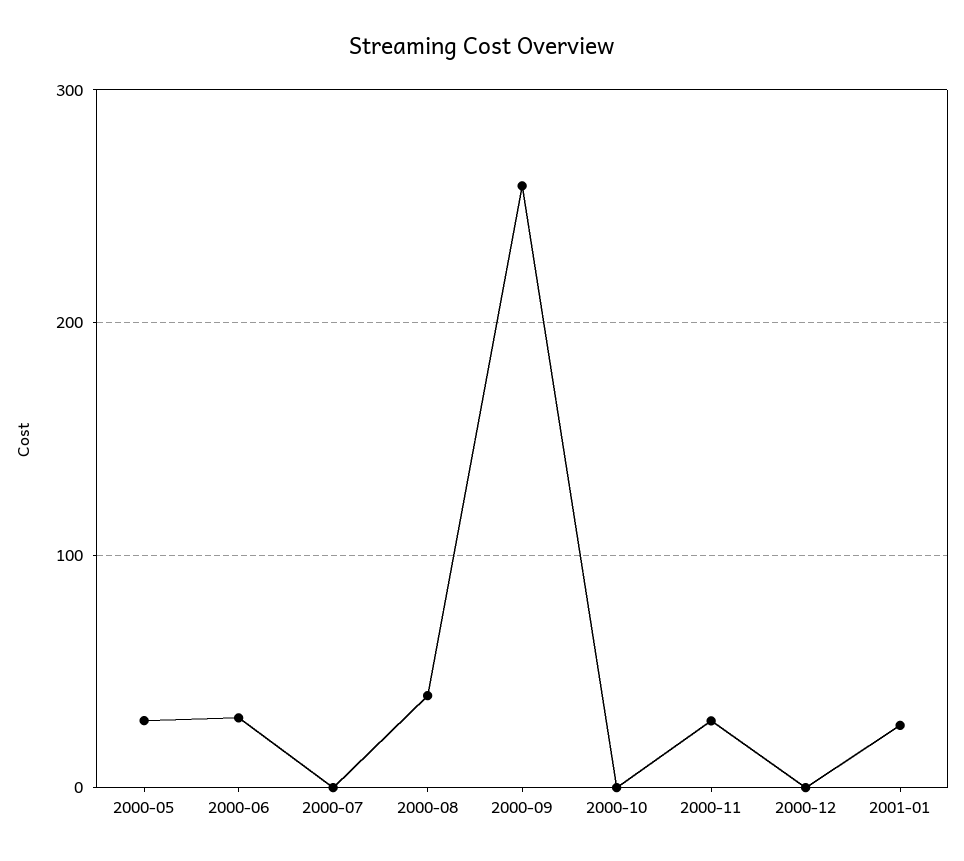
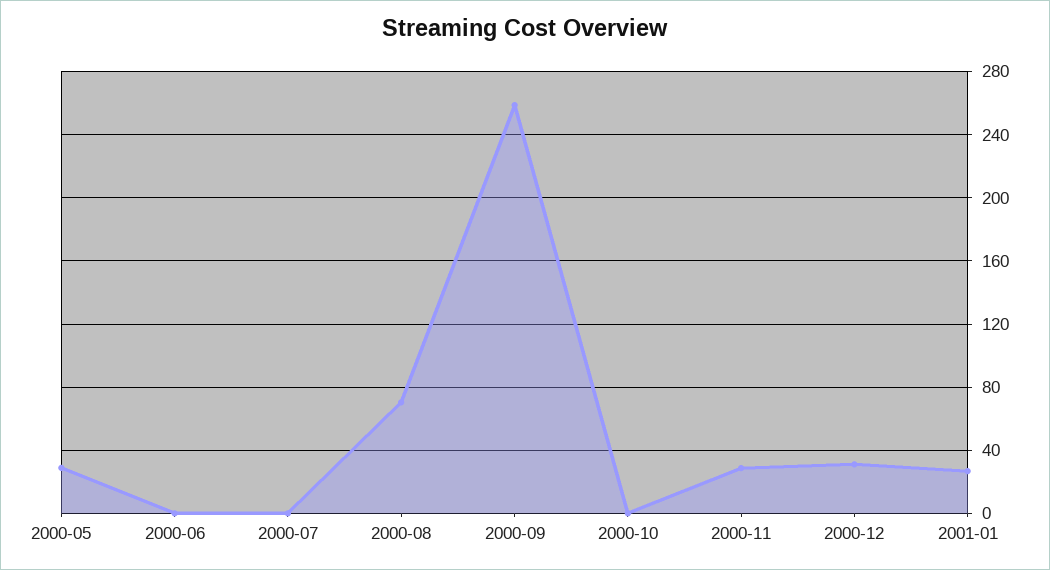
  {
    "2000-05": 30,
-   "2000-06": 30,
+   "2000-06": 0,
    "2000-07": 0,
-   "2000-08": 40,
+   "2000-08": 70,
    "2000-09": 260,
    "2000-10": 0,
    "2000-11": 30,
-   "2000-12": 0,
+   "2000-12": 30,
    "2001-01": 25
  }

